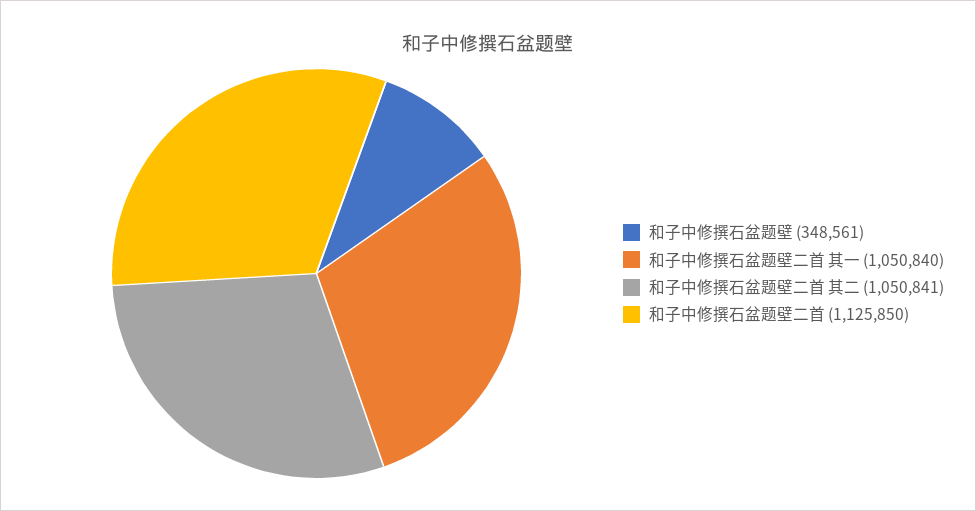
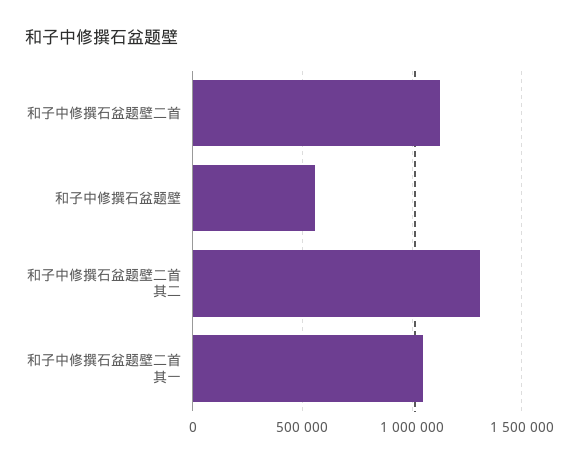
  {
-   "和子中修撰石盆题壁": 348561,
+   "和子中修撰石盆题壁": 550000,
    "和子中修撰石盆题壁二首 其一": 1050840,
-   "和子中修撰石盆题壁二首 其二": 1050841,
+   "和子中修撰石盆题壁二首 其二": 1300000,
    "和子中修撰石盆题壁二首": 1125850
  }

